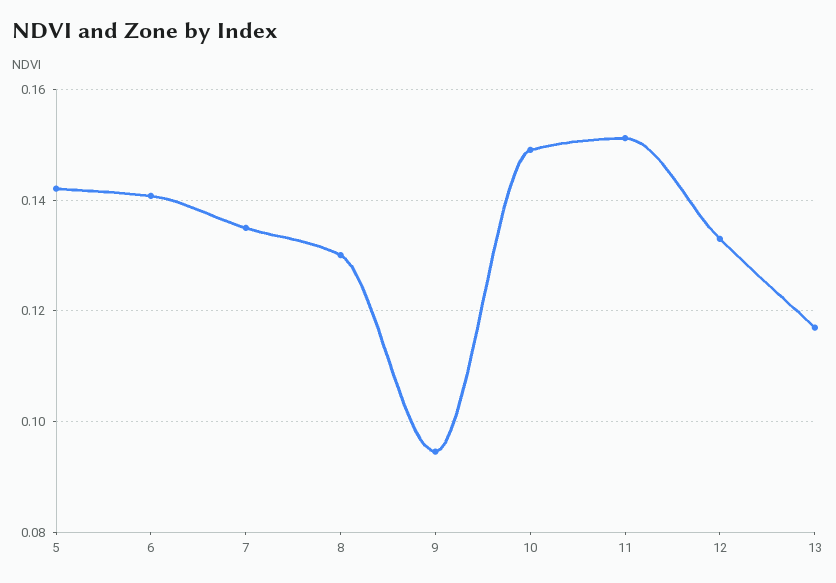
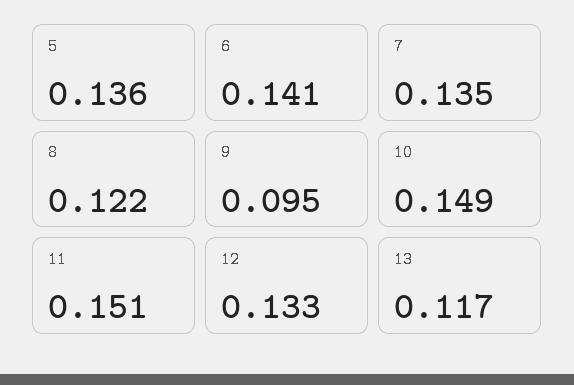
  {
-   "5": 0.142,
+   "5": 0.136,
    "6": 0.141,
    "7": 0.135,
-   "8": 0.13,
+   "8": 0.122,
    "9": 0.095,
    "10": 0.149,
    "11": 0.151,
    "12": 0.133,
    "13": 0.117
  }

